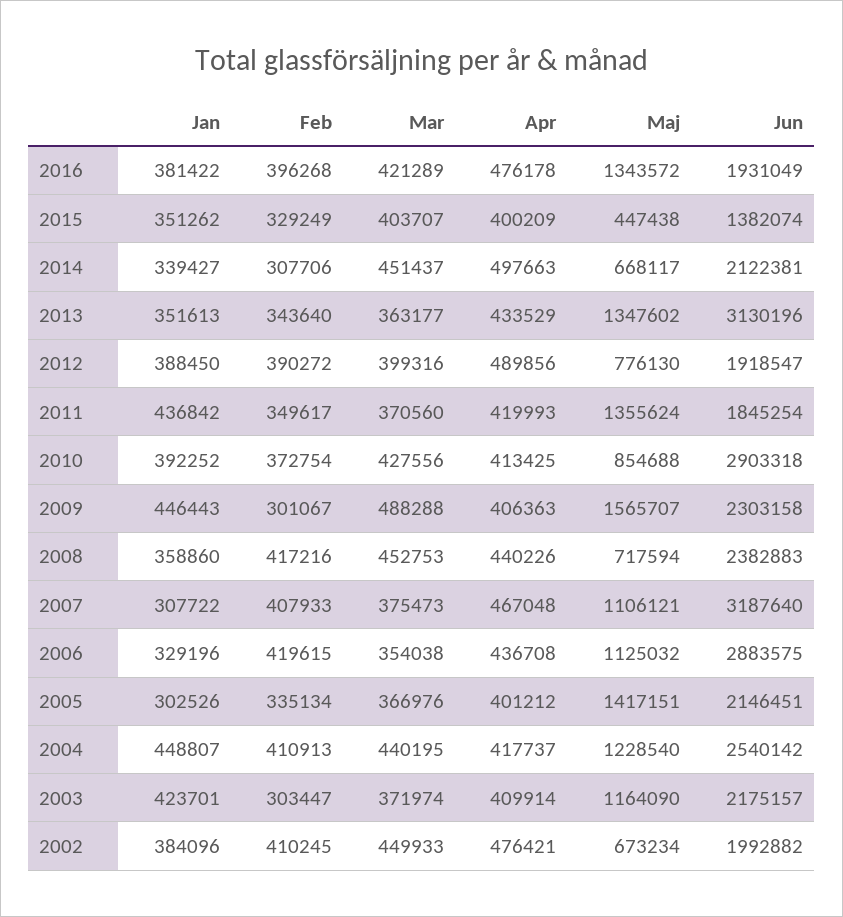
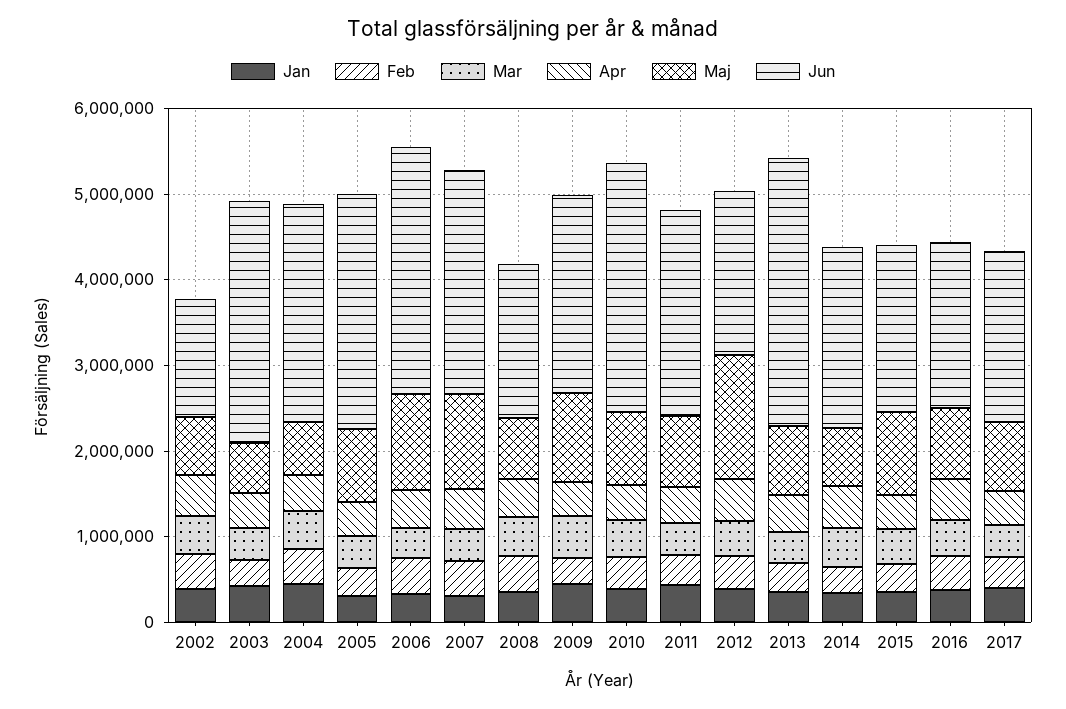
  {
    "Jan": {
      "2016": 381422,
      "2015": 351262,
      "2014": 339427,
      "2013": 351613,
      "2012": 388450,
      "2011": 436842,
      "2010": 392252,
      "2009": 446443,
      "2008": 358860,
      "2007": 307722,
      "2006": 329196,
      "2005": 302526,
      "2004": 448807,
      "2003": 423701,
-     "2002": 384096
+     "2002": 384096,
+     "2017": 400000
    },
    "Feb": {
      "2016": 396268,
      "2015": 329249,
      "2014": 307706,
      "2013": 343640,
      "2012": 390272,
      "2011": 349617,
      "2010": 372754,
      "2009": 301067,
      "2008": 417216,
      "2007": 407933,
      "2006": 419615,
      "2005": 335134,
      "2004": 410913,
      "2003": 303447,
-     "2002": 410245
+     "2002": 410245,
+     "2017": 400000
    },
    "Mar": {
      "2016": 421289,
      "2015": 403707,
      "2014": 451437,
      "2013": 363177,
      "2012": 399316,
      "2011": 370560,
      "2010": 427556,
      "2009": 488288,
      "2008": 452753,
      "2007": 375473,
      "2006": 354038,
      "2005": 366976,
      "2004": 440195,
      "2003": 371974,
-     "2002": 449933
+     "2002": 449933,
+     "2017": 400000
    },
    "Apr": {
      "2016": 476178,
      "2015": 400209,
      "2014": 497663,
      "2013": 433529,
      "2012": 489856,
      "2011": 419993,
      "2010": 413425,
      "2009": 406363,
      "2008": 440226,
      "2007": 467048,
      "2006": 436708,
      "2005": 401212,
      "2004": 417737,
      "2003": 409914,
-     "2002": 476421
+     "2002": 476421,
+     "2017": 400000
    },
    "Maj": {
-     "2016": 1343572,
+     "2016": 800000,
-     "2015": 447438,
+     "2015": 1000000,
      "2014": 668117,
-     "2013": 1347602,
+     "2013": 800000,
-     "2012": 776130,
+     "2012": 1400000,
-     "2011": 1355624,
+     "2011": 800000,
      "2010": 854688,
-     "2009": 1565707,
+     "2009": 1000000,
      "2008": 717594,
      "2007": 1106121,
      "2006": 1125032,
-     "2005": 1417151,
+     "2005": 800000,
-     "2004": 1228540,
+     "2004": 600000,
-     "2003": 1164090,
+     "2003": 600000,
-     "2002": 673234
+     "2002": 673234,
+     "2017": 800000
    },
    "Jun": {
      "2016": 1931049,
-     "2015": 1382074,
+     "2015": 2000000,
      "2014": 2122381,
      "2013": 3130196,
      "2012": 1918547,
-     "2011": 1845254,
+     "2011": 2400000,
      "2010": 2903318,
      "2009": 2303158,
-     "2008": 2382883,
+     "2008": 1800000,
-     "2007": 3187640,
+     "2007": 2600000,
      "2006": 2883575,
-     "2005": 2146451,
+     "2005": 2800000,
      "2004": 2540142,
-     "2003": 2175157,
+     "2003": 2800000,
-     "2002": 1992882
+     "2002": 1400000,
+     "2017": 2000000
    }
  }

